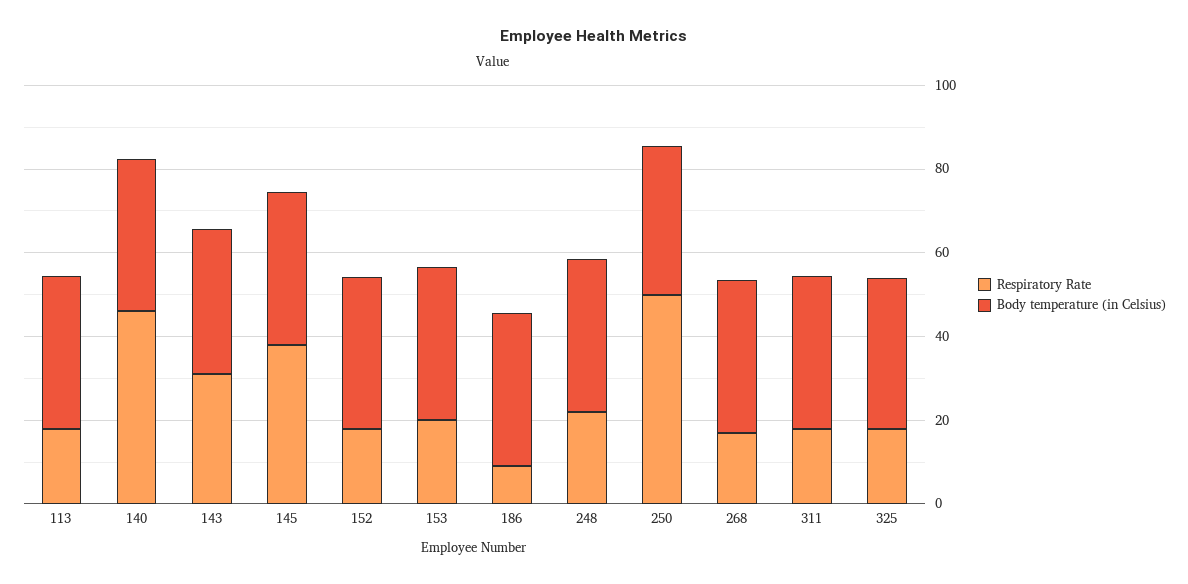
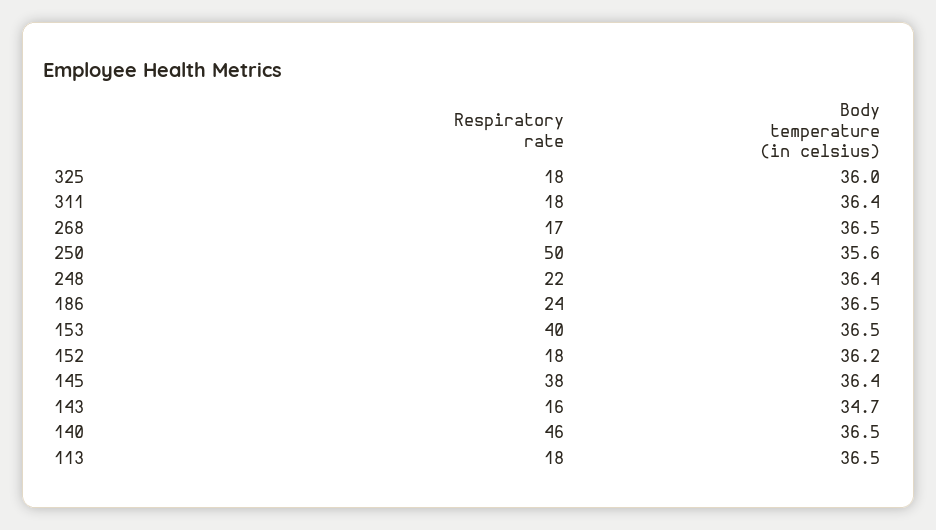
  {
    "Respiratory Rate": {
      "113": 18,
      "140": 46,
-     "143": 30,
+     "143": 16,
      "145": 38,
      "152": 18,
-     "153": 20,
+     "153": 40,
-     "186": 10,
+     "186": 24,
      "248": 22,
      "250": 50,
      "268": 17,
      "311": 18,
      "325": 18
    },
    "Body temperature (in Celsius)": {
      "113": 36.5,
      "140": 36.5,
      "143": 34.7,
      "145": 36.4,
      "152": 36.2,
      "153": 36.5,
      "186": 36.5,
      "248": 36.4,
      "250": 35.6,
      "268": 36.5,
      "311": 36.4,
      "325": 36
    }
  }

